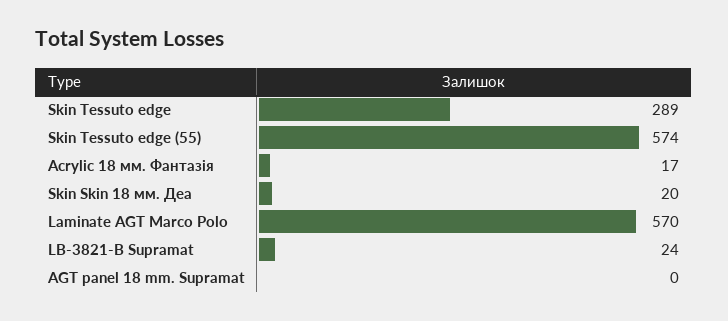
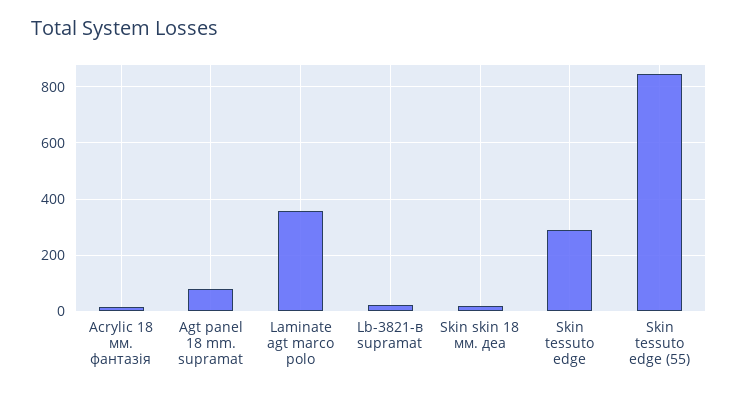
  {
    "Skin Tessuto edge": 289,
-   "Skin Tessuto edge (55)": 574,
+   "Skin Tessuto edge (55)": 850,
    "Acrylic 18 мм. Фантазія": 17,
    "Skin Skin 18 мм. Деа": 20,
-   "Laminate AGT Marco Polo": 570,
+   "Laminate AGT Marco Polo": 350,
    "LB-3821-В Supramat": 24,
-   "AGT panel 18 mm. Supramat": 0
+   "AGT panel 18 mm. Supramat": 75
  }

